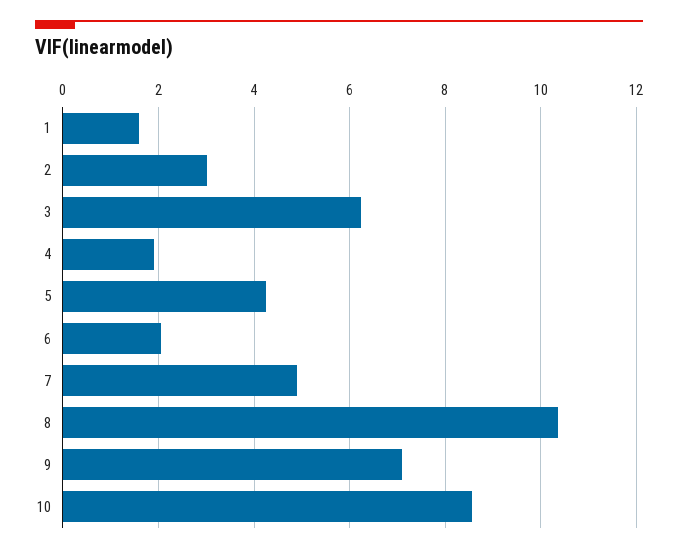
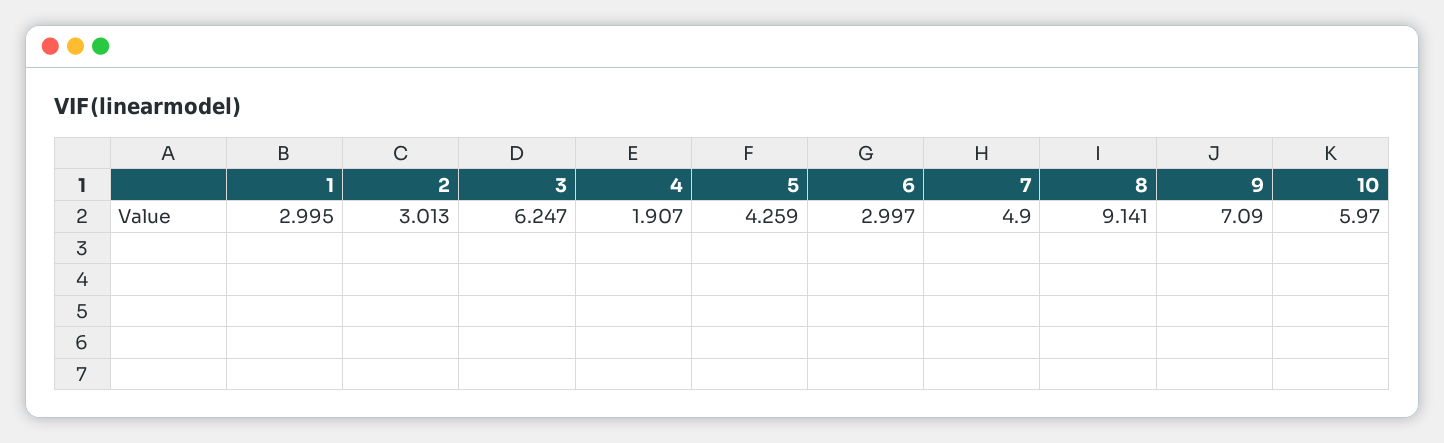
  {
-   "1": 1.6,
+   "1": 2.995,
    "2": 3.013,
    "3": 6.247,
    "4": 1.907,
    "5": 4.259,
-   "6": 2,
+   "6": 2.997,
    "7": 4.9,
-   "8": 10.4,
+   "8": 9.141,
    "9": 7.09,
-   "10": 8.6
+   "10": 5.97
  }

